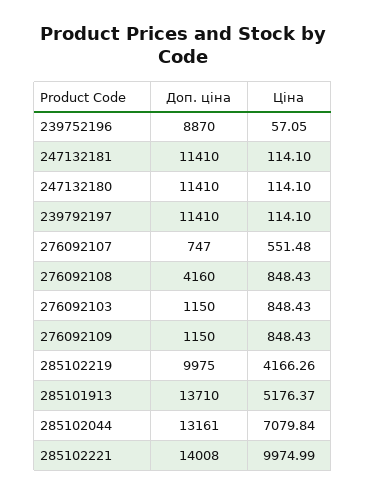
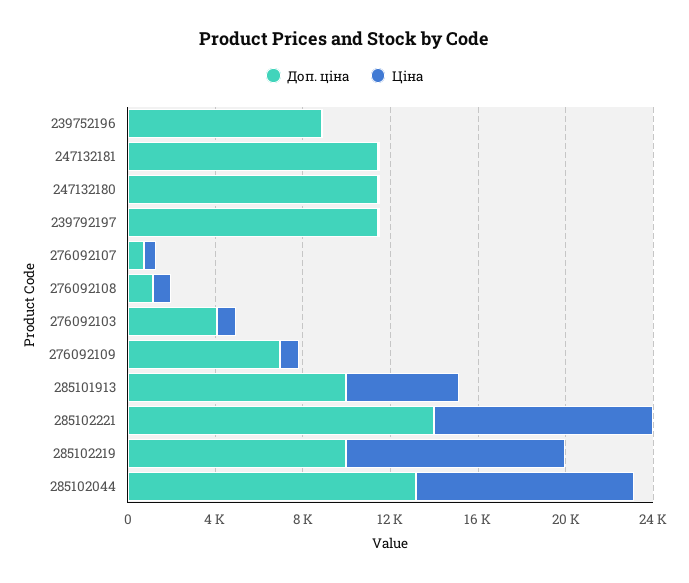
  {
    "Доп. ціна": {
      "239752196": 8870,
      "247132181": 11410,
      "247132180": 11410,
      "239792197": 11410,
      "276092107": 747,
-     "276092108": 4160,
+     "276092108": 1000,
-     "276092103": 1150,
+     "276092103": 4000,
-     "276092109": 1150,
+     "276092109": 7000,
      "285102219": 9975,
-     "285101913": 13710,
+     "285101913": 10000,
      "285102044": 13161,
      "285102221": 14008
    },
    "Ціна": {
      "239752196": 57.05,
      "247132181": 114.1,
      "247132180": 114.1,
      "239792197": 114.1,
      "276092107": 551.48,
      "276092108": 848.43,
      "276092103": 848.43,
      "276092109": 848.43,
-     "285102219": 4166.26,
+     "285102219": 10000,
      "285101913": 5176.37,
-     "285102044": 7079.84,
+     "285102044": 10000,
      "285102221": 9974.99
    }
  }

